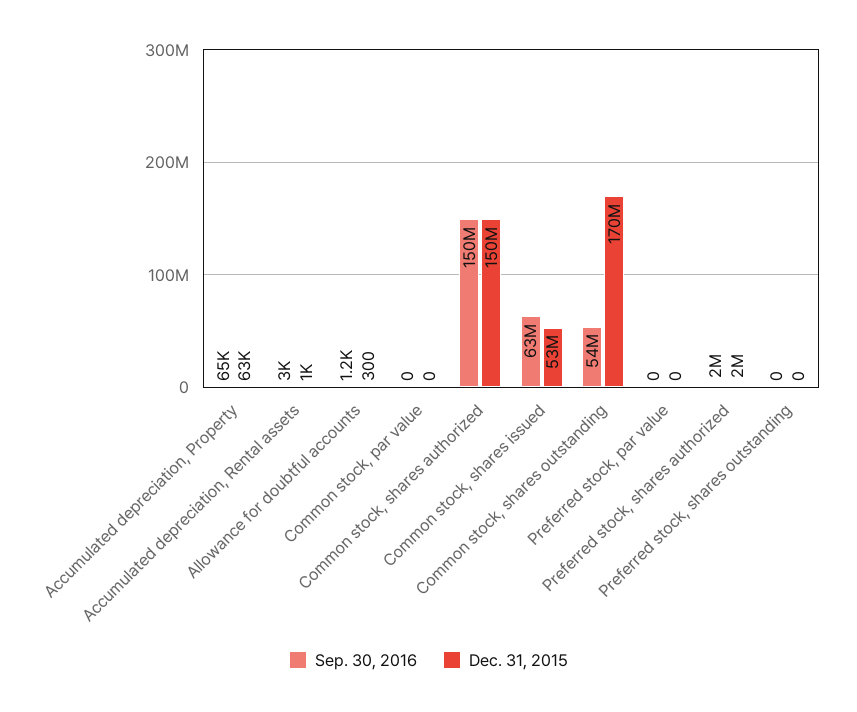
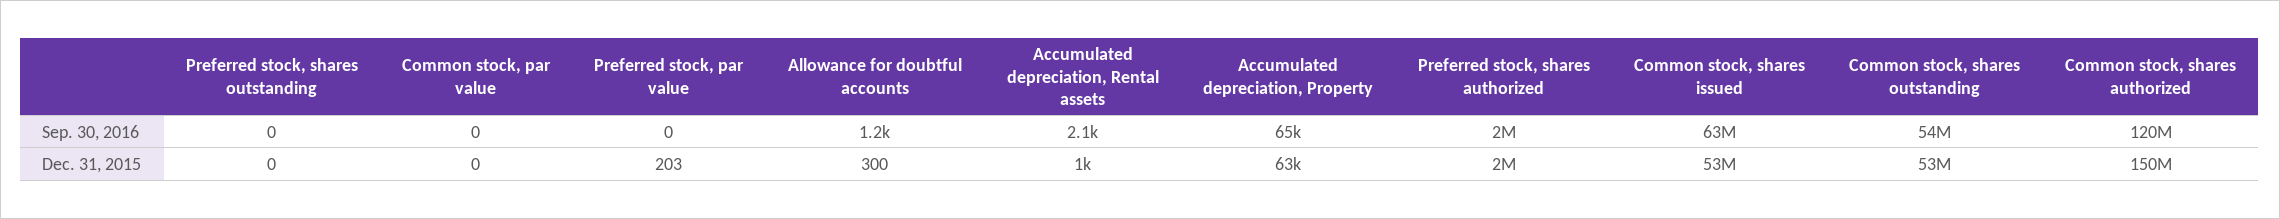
  {
    "Sep. 30, 2016": {
      "Accumulated depreciation, Property": 65000,
-     "Accumulated depreciation, Rental assets": 3000,
+     "Accumulated depreciation, Rental assets": 2100,
      "Allowance for doubtful accounts": 1200,
      "Common stock, par value": 0,
-     "Common stock, shares authorized": 150000000,
+     "Common stock, shares authorized": 120000000,
      "Common stock, shares issued": 63000000,
      "Common stock, shares outstanding": 54000000,
      "Preferred stock, par value": 0,
      "Preferred stock, shares authorized": 2000000,
      "Preferred stock, shares outstanding": 0
    },
    "Dec. 31, 2015": {
      "Accumulated depreciation, Property": 63000,
      "Accumulated depreciation, Rental assets": 1000,
      "Allowance for doubtful accounts": 300,
      "Common stock, par value": 0,
      "Common stock, shares authorized": 150000000,
      "Common stock, shares issued": 53000000,
-     "Common stock, shares outstanding": 170000000,
+     "Common stock, shares outstanding": 53000000,
-     "Preferred stock, par value": 0,
+     "Preferred stock, par value": 203,
      "Preferred stock, shares authorized": 2000000,
      "Preferred stock, shares outstanding": 0
    }
  }

